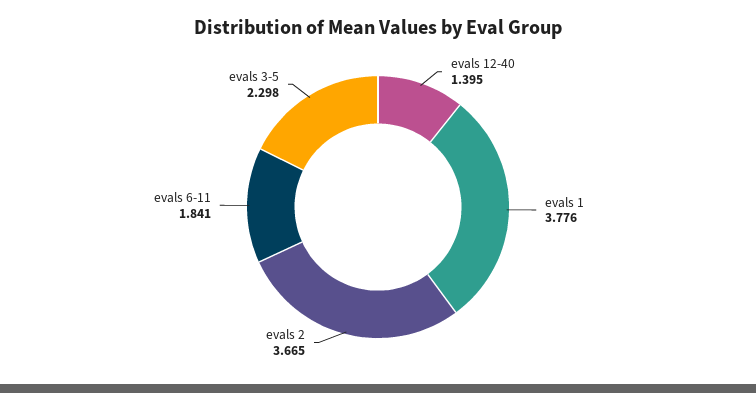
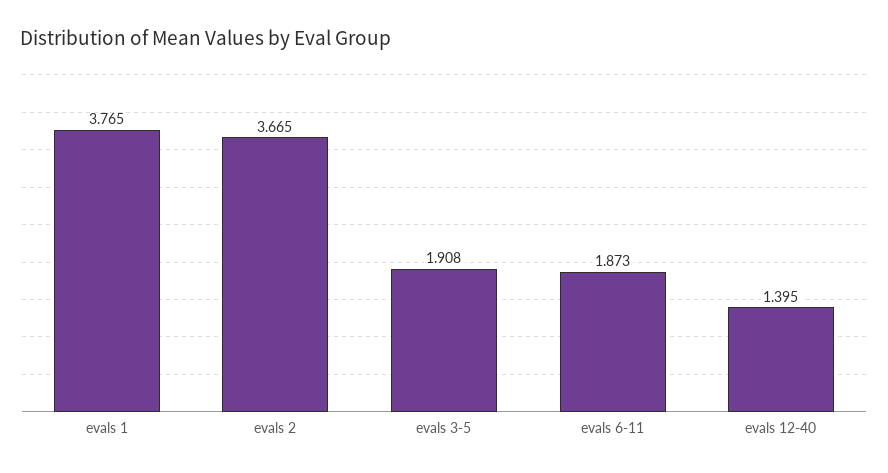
  {
    "evals 12-40": 1.395,
-   "evals 1": 3.776,
+   "evals 1": 3.765,
    "evals 2": 3.665,
-   "evals 6-11": 1.841,
+   "evals 6-11": 1.873,
-   "evals 3-5": 2.298
+   "evals 3-5": 1.908
  }

